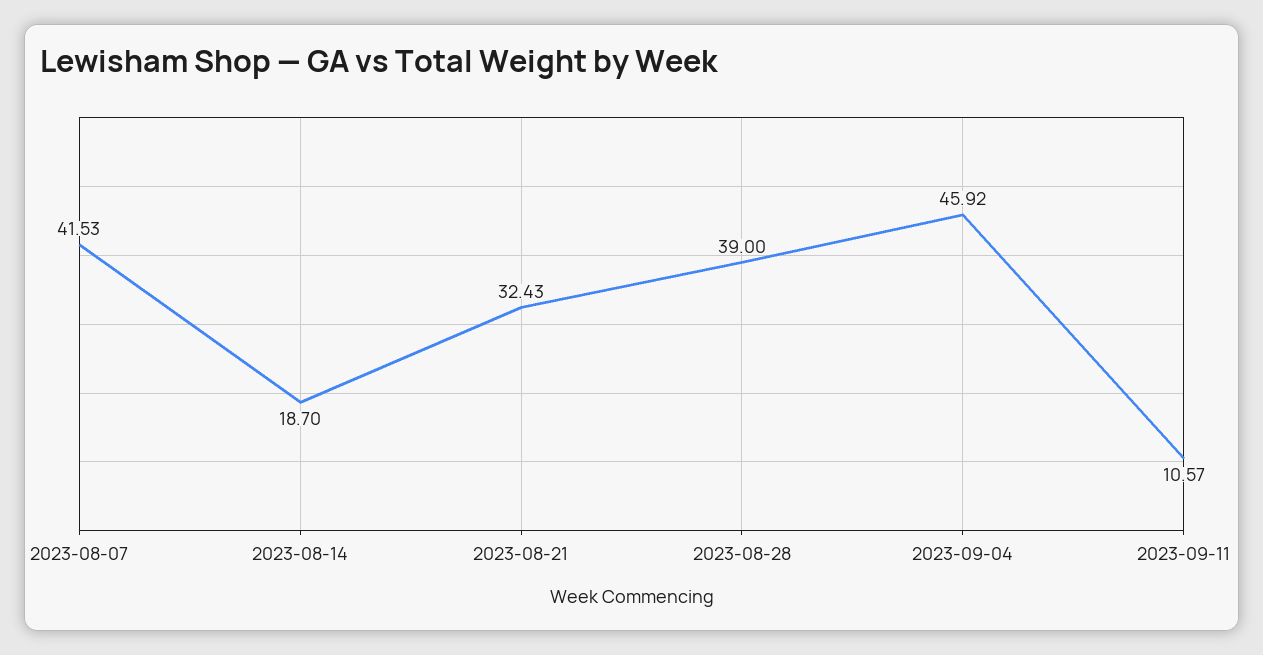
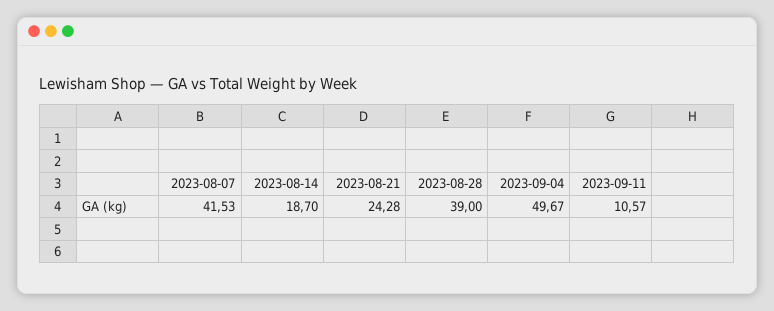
  {
    "2023-08-07": 41.53,
    "2023-08-14": 18.7,
-   "2023-08-21": 32.43,
+   "2023-08-21": 24.28,
    "2023-08-28": 39,
-   "2023-09-04": 45.92,
+   "2023-09-04": 49.67,
    "2023-09-11": 10.57
  }

